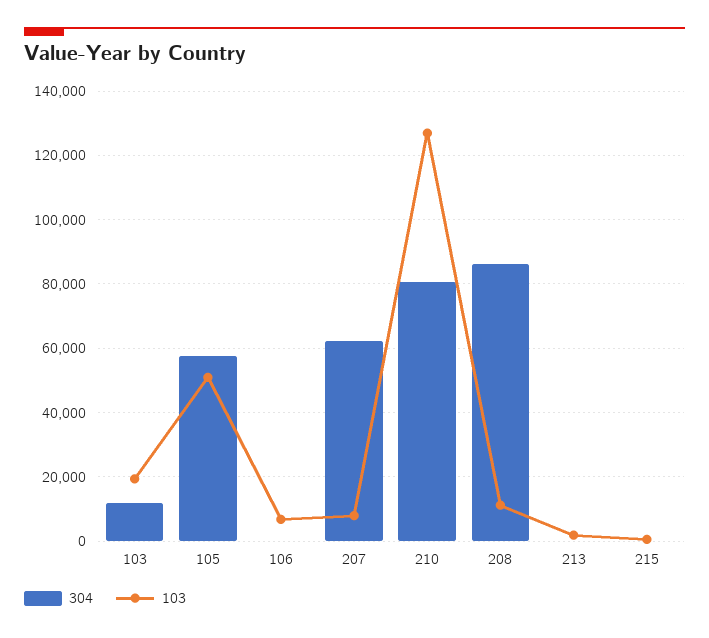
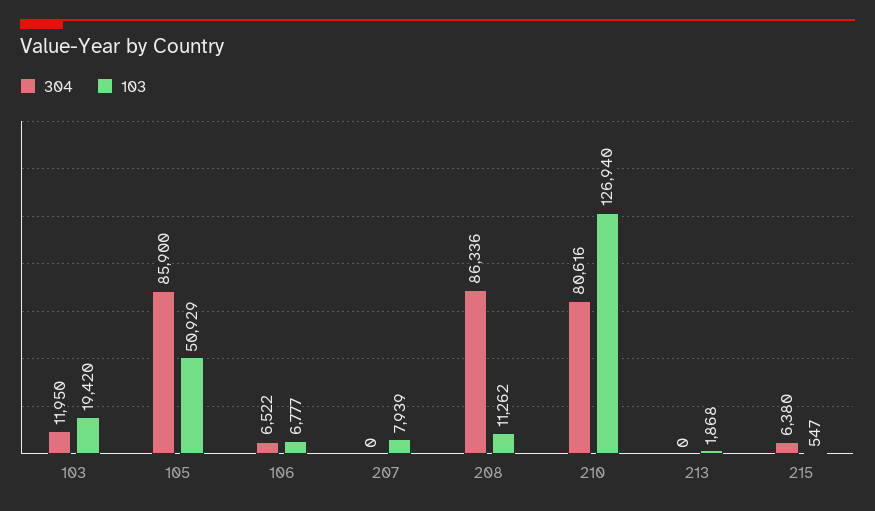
  {
    "304": {
      "103": 11950,
-     "105": 58000,
+     "105": 85900,
-     "106": 0,
+     "106": 6522,
-     "207": 62000,
+     "207": 0,
      "210": 80616,
      "208": 86336,
      "213": 0,
-     "215": 0
+     "215": 6380
    },
    "103": {
      "103": 19420,
      "105": 50929,
      "106": 6777,
      "207": 7939,
      "210": 126940,
      "208": 11262,
      "213": 1868,
      "215": 547
    }
  }

